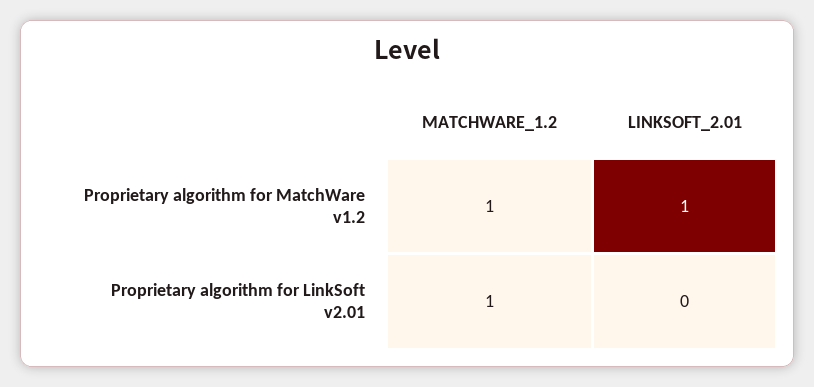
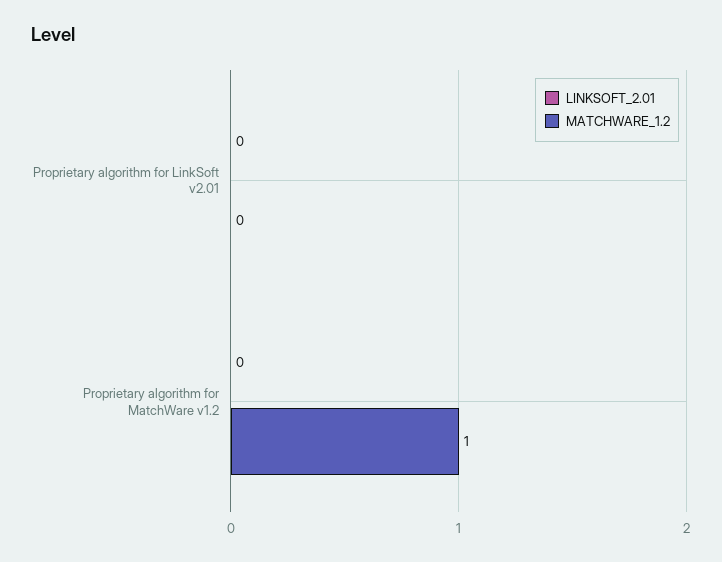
  {
    "MATCHWARE_1.2": {
      "Proprietary algorithm for MatchWare v1.2": 1,
-     "Proprietary algorithm for LinkSoft v2.01": 1
+     "Proprietary algorithm for LinkSoft v2.01": 0
    },
    "LINKSOFT_2.01": {
-     "Proprietary algorithm for MatchWare v1.2": 1,
+     "Proprietary algorithm for MatchWare v1.2": 0,
      "Proprietary algorithm for LinkSoft v2.01": 0
    }
  }

